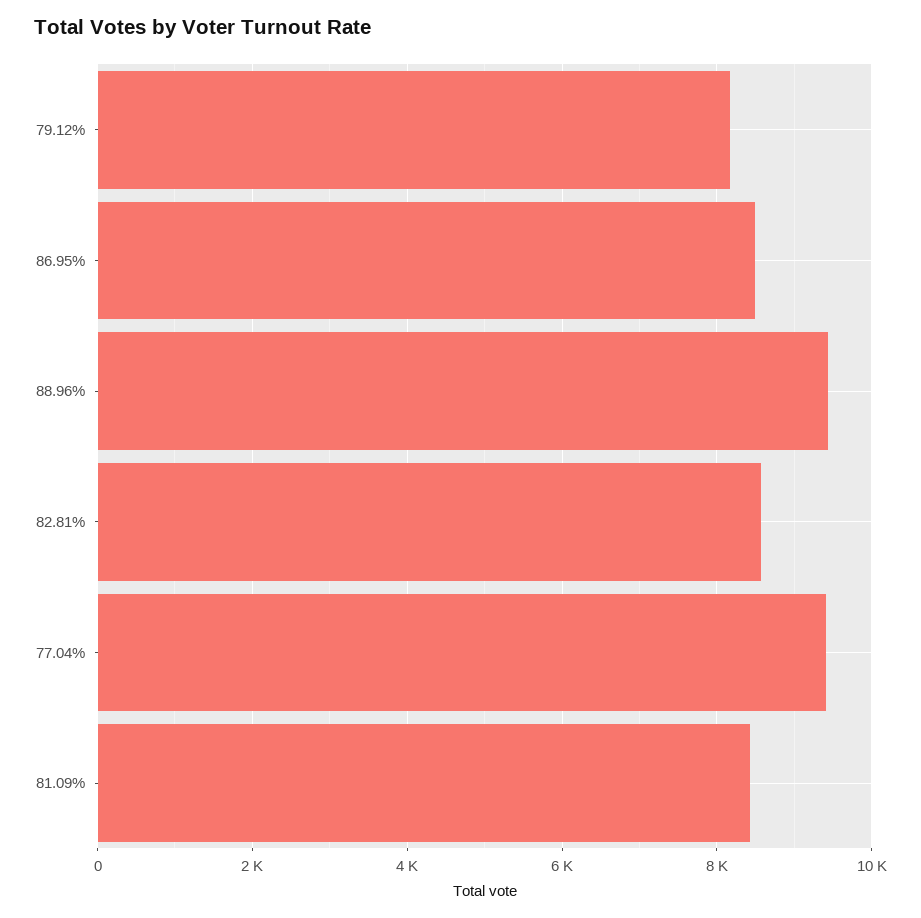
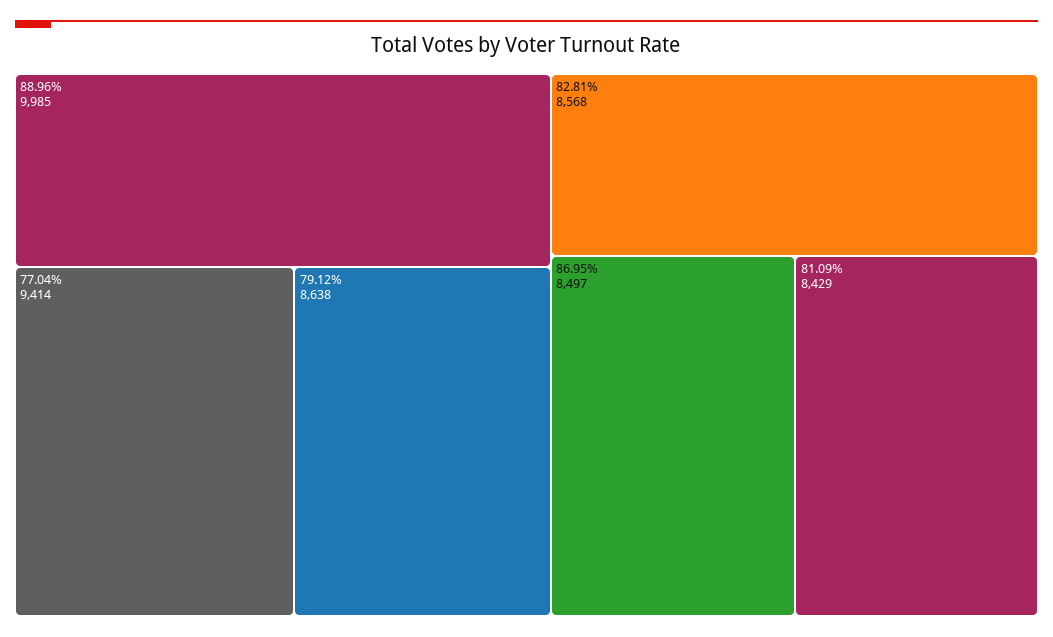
  {
-   "79.12%": 8200,
+   "79.12%": 8638,
    "86.95%": 8497,
-   "88.96%": 9400,
+   "88.96%": 9985,
    "82.81%": 8568,
    "77.04%": 9414,
    "81.09%": 8429
  }

